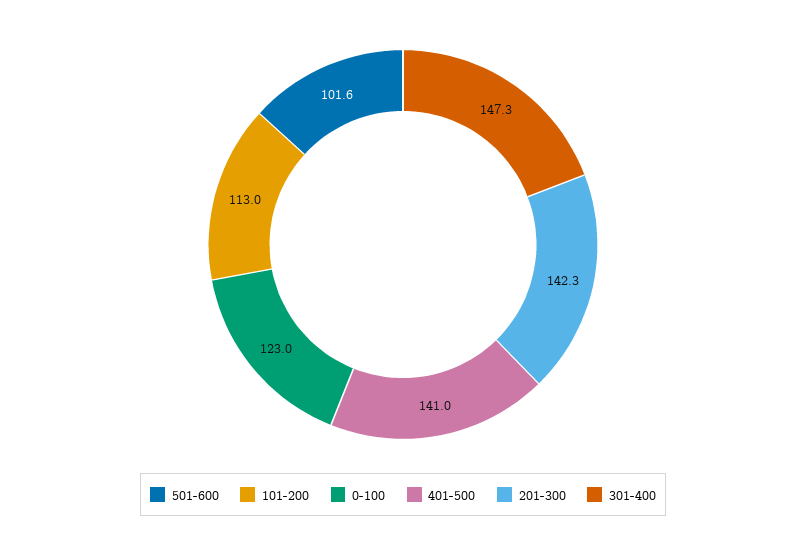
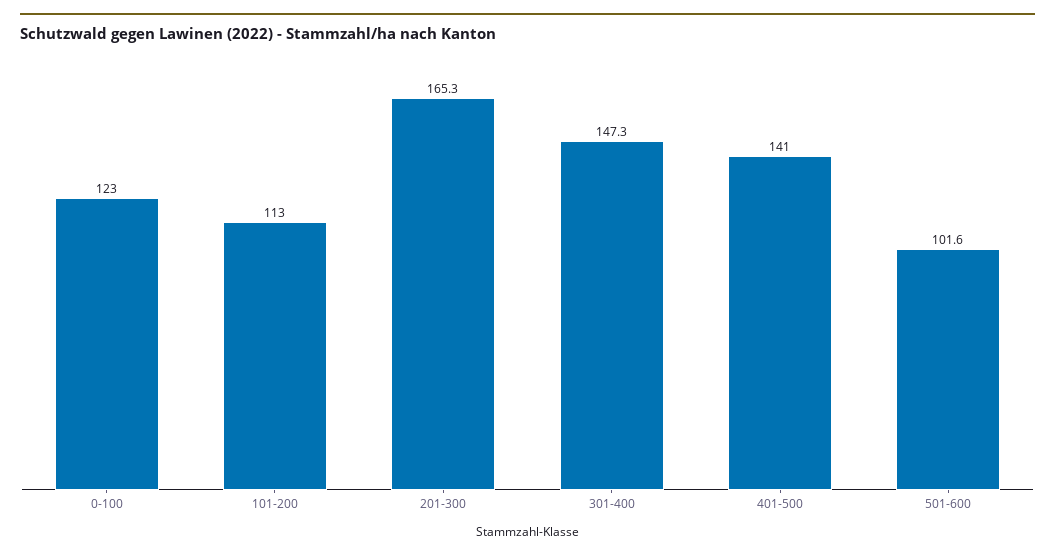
  {
    "501-600": 101.6,
    "101-200": 113,
    "0-100": 123,
    "401-500": 141,
-   "201-300": 142.3,
+   "201-300": 165.3,
    "301-400": 147.3
  }

